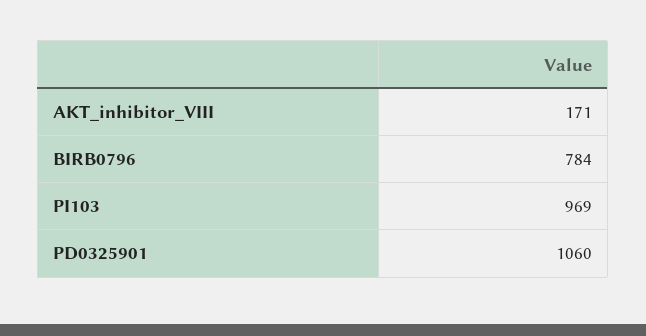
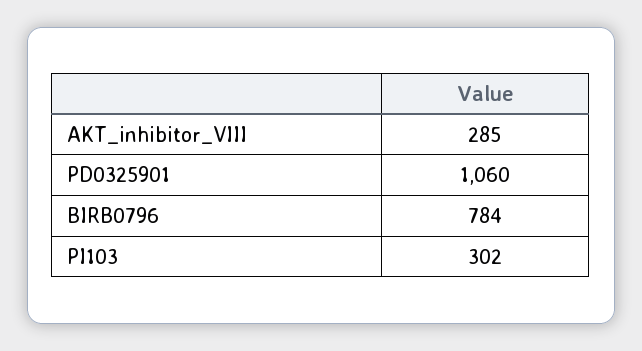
  {
-   "AKT_inhibitor_VIII": 171,
+   "AKT_inhibitor_VIII": 285,
    "BIRB0796": 784,
-   "PI103": 969,
+   "PI103": 302,
    "PD0325901": 1060
  }

